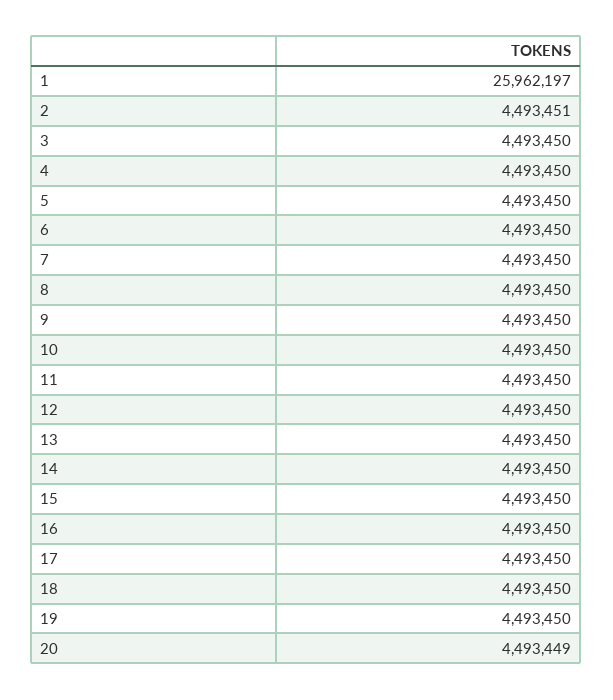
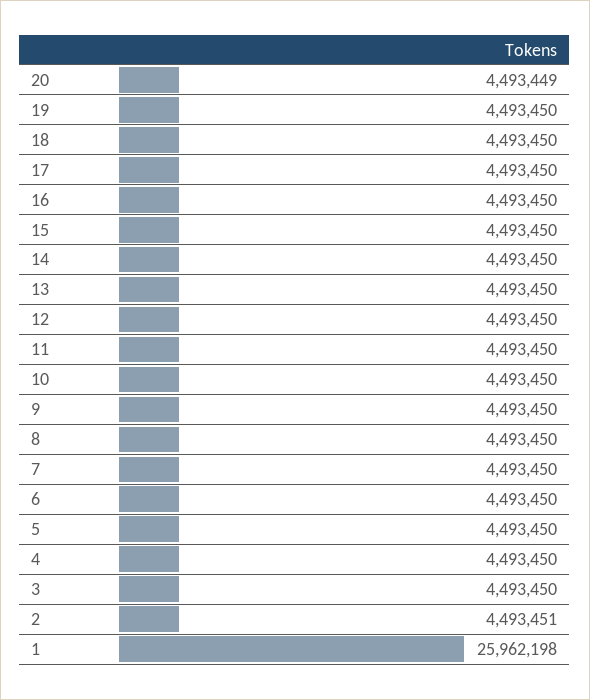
  {
-   "1": 25962197,
+   "1": 25962198,
    "2": 4493451,
    "3": 4493450,
    "4": 4493450,
    "5": 4493450,
    "6": 4493450,
    "7": 4493450,
    "8": 4493450,
    "9": 4493450,
    "10": 4493450,
    "11": 4493450,
    "12": 4493450,
    "13": 4493450,
    "14": 4493450,
    "15": 4493450,
    "16": 4493450,
    "17": 4493450,
    "18": 4493450,
    "19": 4493450,
    "20": 4493449
  }

